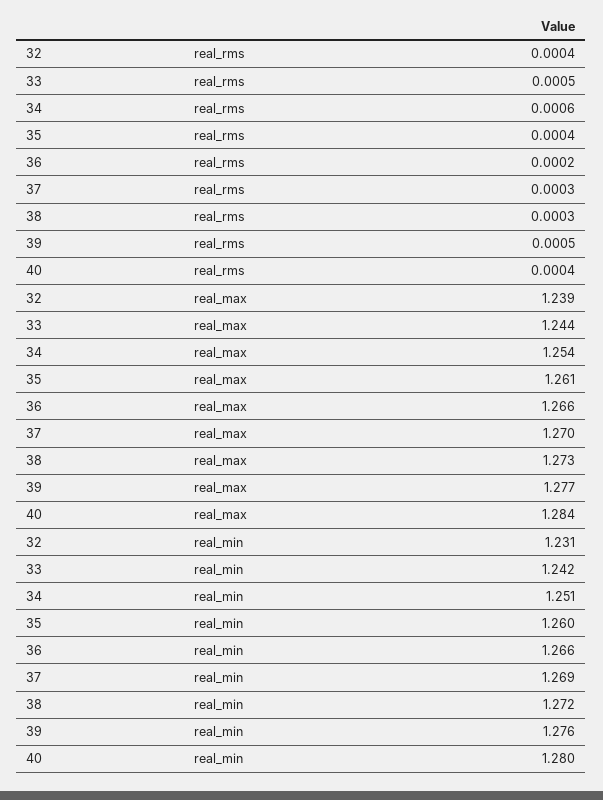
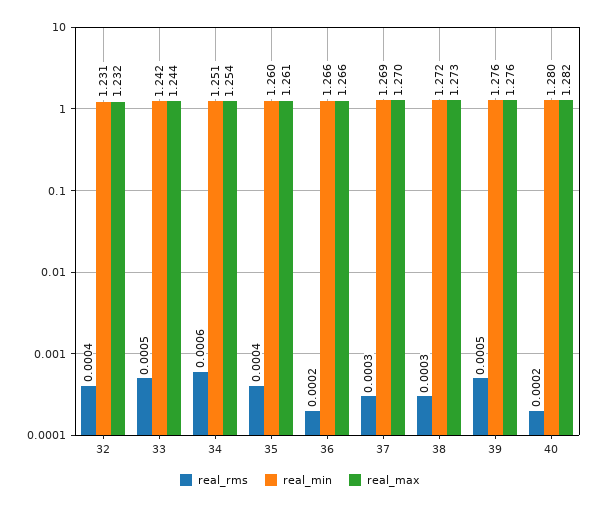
  {
    "real_rms": {
      "32": 0.0004,
      "33": 0.0005,
      "34": 0.0006,
      "35": 0.0004,
      "36": 0.0002,
      "37": 0.0003,
      "38": 0.0003,
      "39": 0.0005,
-     "40": 0.0004
+     "40": 0.0002
    },
    "real_max": {
-     "32": 1.239,
+     "32": 1.232,
      "33": 1.244,
      "34": 1.254,
      "35": 1.261,
      "36": 1.266,
      "37": 1.27,
      "38": 1.273,
-     "39": 1.277,
+     "39": 1.276,
-     "40": 1.284
+     "40": 1.282
    },
    "real_min": {
      "32": 1.231,
      "33": 1.242,
      "34": 1.251,
      "35": 1.26,
      "36": 1.266,
      "37": 1.269,
      "38": 1.272,
      "39": 1.276,
      "40": 1.28
    }
  }

